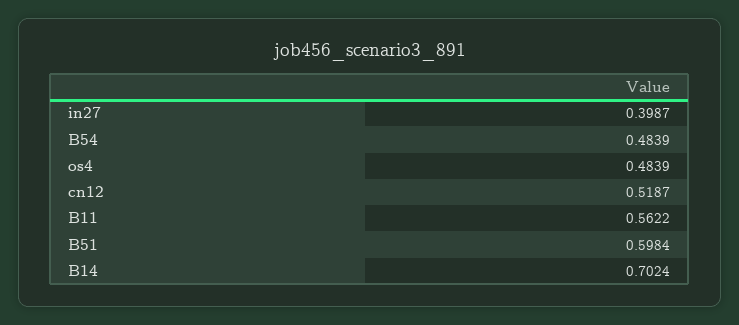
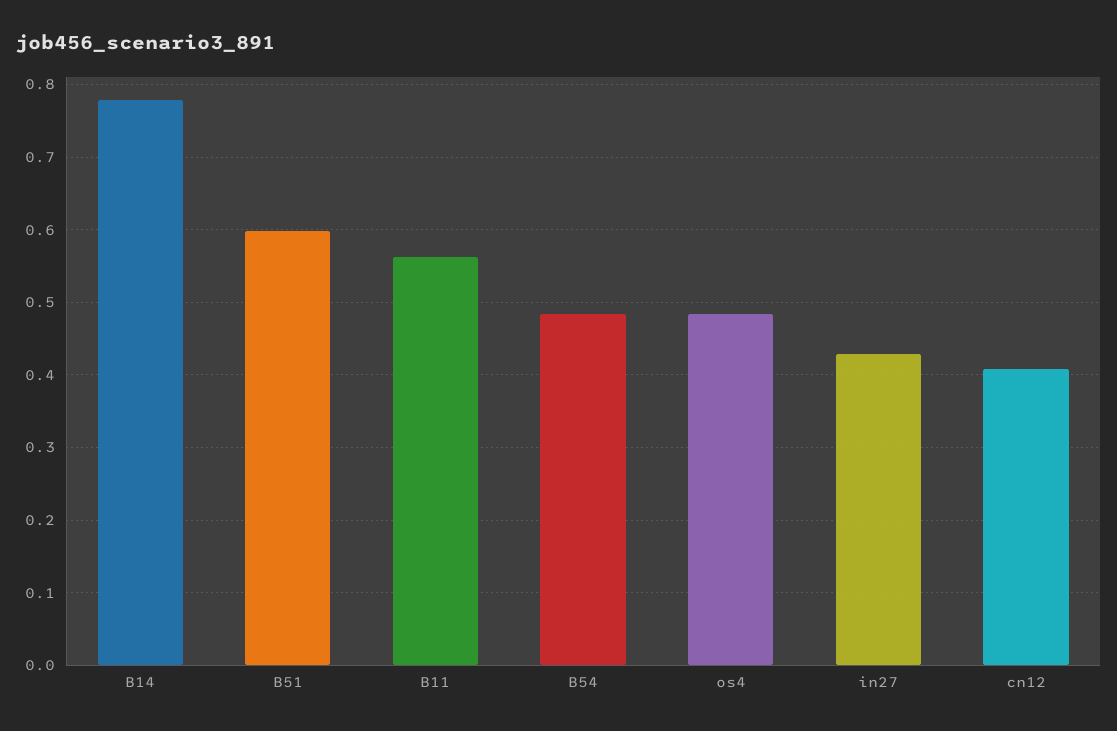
  {
-   "in27": 0.3987,
+   "in27": 0.43,
    "B54": 0.4839,
    "os4": 0.4839,
-   "cn12": 0.5187,
+   "cn12": 0.41,
    "B11": 0.5622,
    "B51": 0.5984,
-   "B14": 0.7024
+   "B14": 0.78
  }

